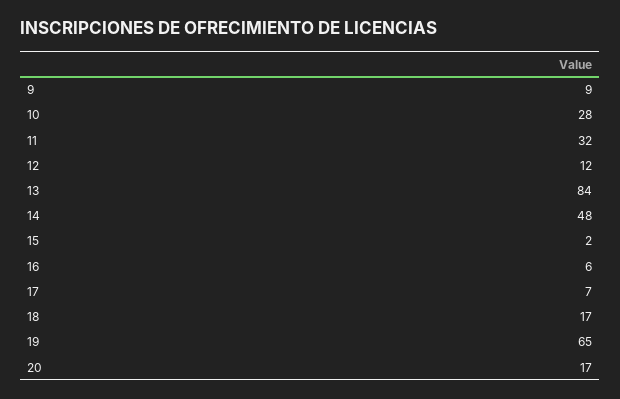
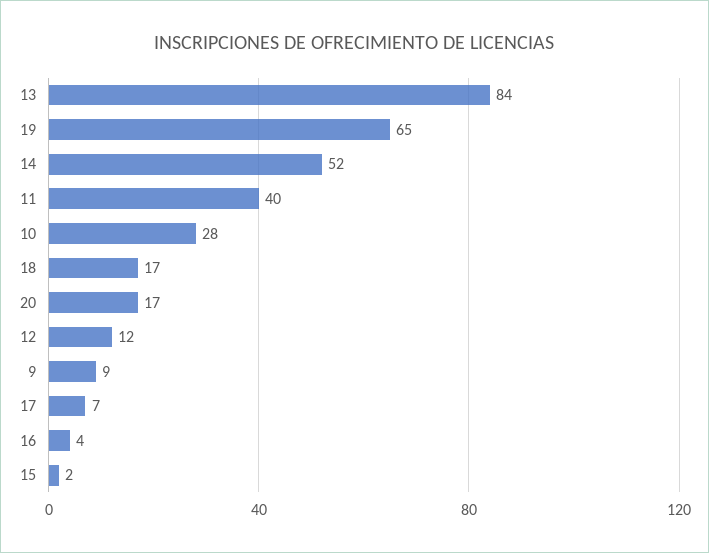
  {
    "9": 9,
    "10": 28,
-   "11": 32,
+   "11": 40,
    "12": 12,
    "13": 84,
-   "14": 48,
+   "14": 52,
    "15": 2,
-   "16": 6,
+   "16": 4,
    "17": 7,
    "18": 17,
    "19": 65,
    "20": 17
  }

